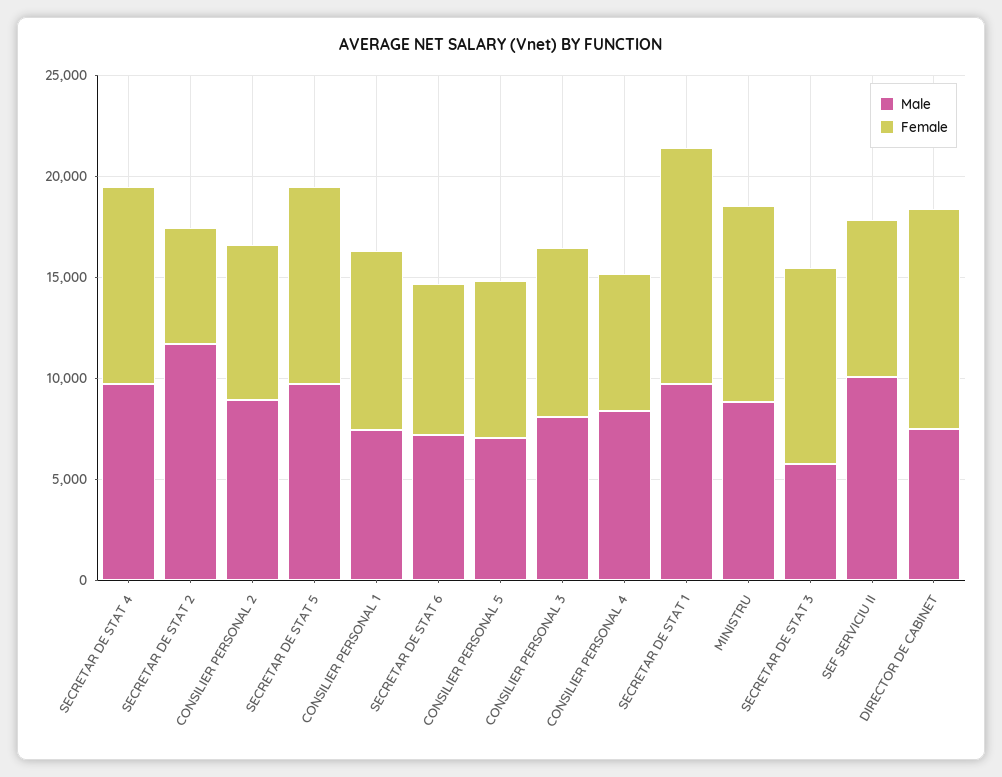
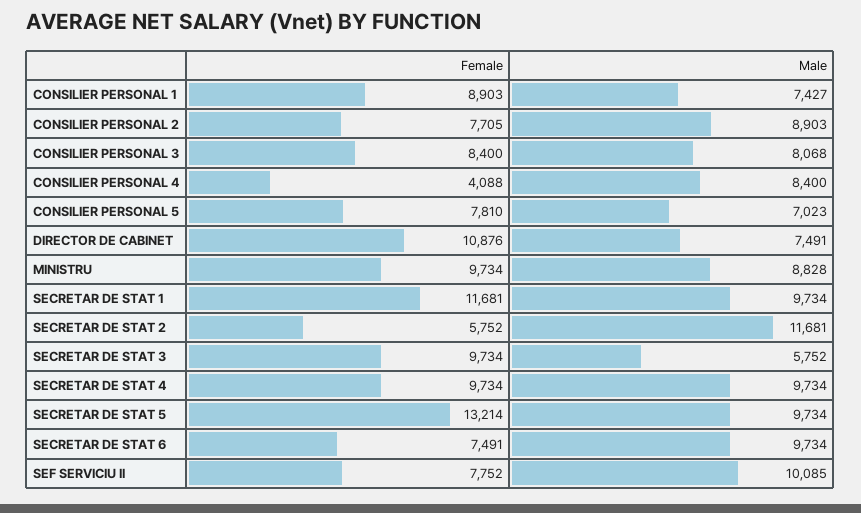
  {
    "Male": {
      "SECRETAR DE STAT 4": 9734,
      "SECRETAR DE STAT 2": 11681,
      "CONSILIER PERSONAL 2": 8903,
      "SECRETAR DE STAT 5": 9734,
      "CONSILIER PERSONAL 1": 7427,
-     "SECRETAR DE STAT 6": 7000,
+     "SECRETAR DE STAT 6": 9734,
      "CONSILIER PERSONAL 5": 7023,
      "CONSILIER PERSONAL 3": 8068,
      "CONSILIER PERSONAL 4": 8400,
      "SECRETAR DE STAT 1": 9734,
      "MINISTRU": 8828,
      "SECRETAR DE STAT 3": 5752,
      "SEF SERVICIU II": 10085,
      "DIRECTOR DE CABINET": 7491
    },
    "Female": {
      "SECRETAR DE STAT 4": 9734,
      "SECRETAR DE STAT 2": 5752,
      "CONSILIER PERSONAL 2": 7705,
-     "SECRETAR DE STAT 5": 10000,
+     "SECRETAR DE STAT 5": 13214,
      "CONSILIER PERSONAL 1": 8903,
      "SECRETAR DE STAT 6": 7491,
      "CONSILIER PERSONAL 5": 7810,
      "CONSILIER PERSONAL 3": 8400,
-     "CONSILIER PERSONAL 4": 7000,
+     "CONSILIER PERSONAL 4": 4088,
      "SECRETAR DE STAT 1": 11681,
      "MINISTRU": 9734,
      "SECRETAR DE STAT 3": 9734,
      "SEF SERVICIU II": 7752,
      "DIRECTOR DE CABINET": 10876
    }
  }

